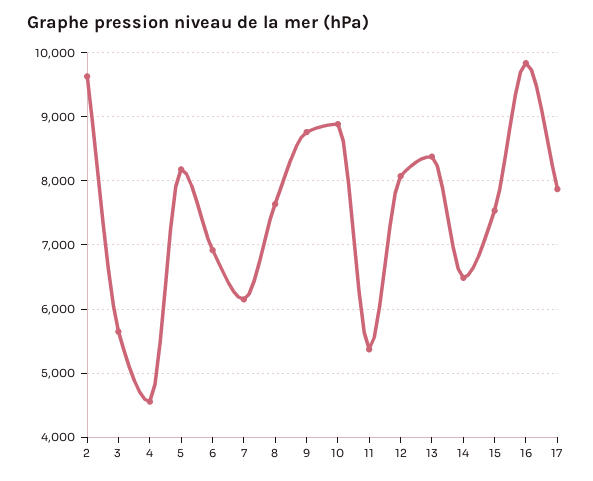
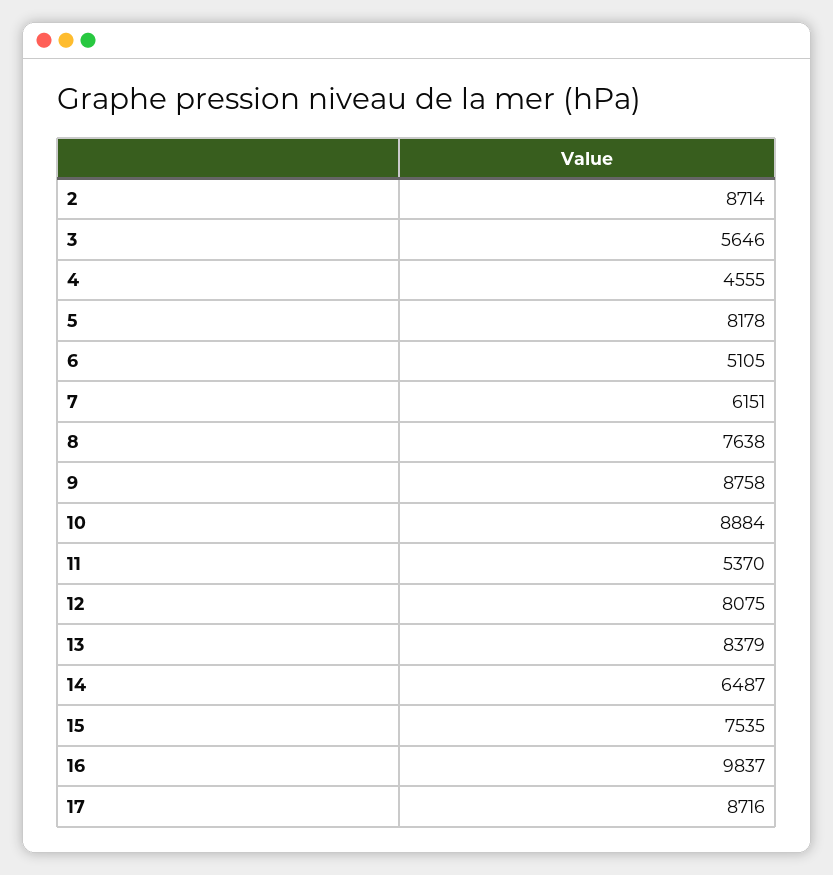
  {
-   "2": 9600,
+   "2": 8714,
    "3": 5646,
    "4": 4555,
    "5": 8178,
-   "6": 6900,
+   "6": 5105,
    "7": 6151,
    "8": 7638,
    "9": 8758,
    "10": 8884,
    "11": 5370,
    "12": 8075,
    "13": 8379,
    "14": 6487,
    "15": 7535,
    "16": 9837,
-   "17": 7900
+   "17": 8716
  }

